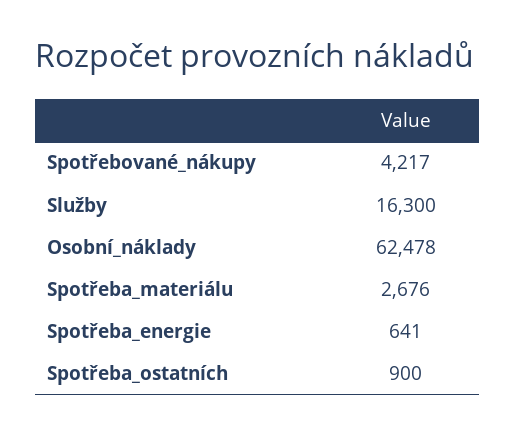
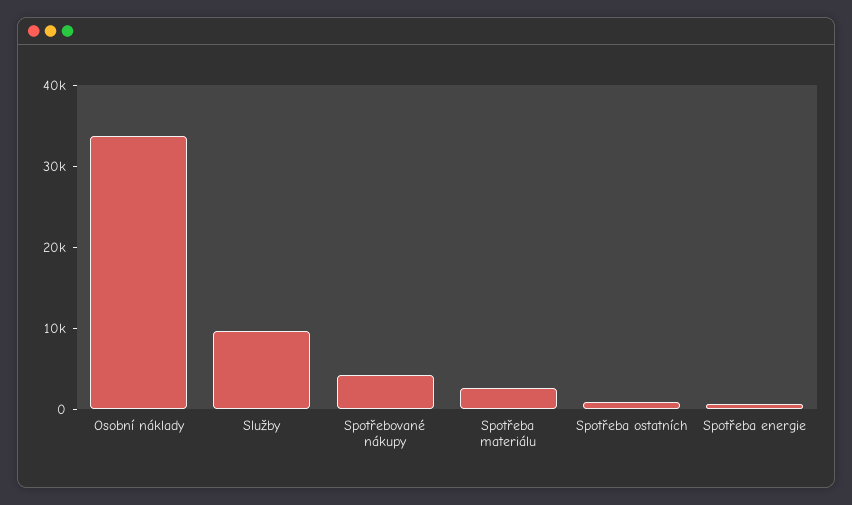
  {
    "Spotřebované_nákupy": 4217,
-   "Služby": 16300,
+   "Služby": 10000,
-   "Osobní_náklady": 62478,
+   "Osobní_náklady": 34000,
    "Spotřeba_materiálu": 2676,
    "Spotřeba_energie": 641,
    "Spotřeba_ostatních": 900
  }

